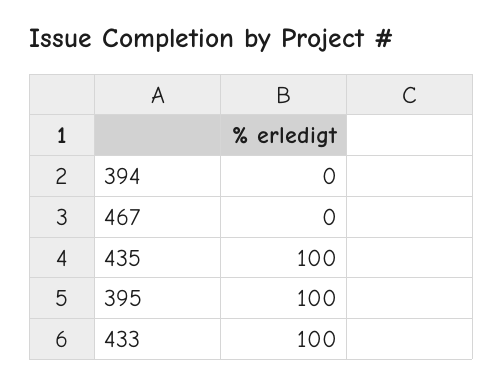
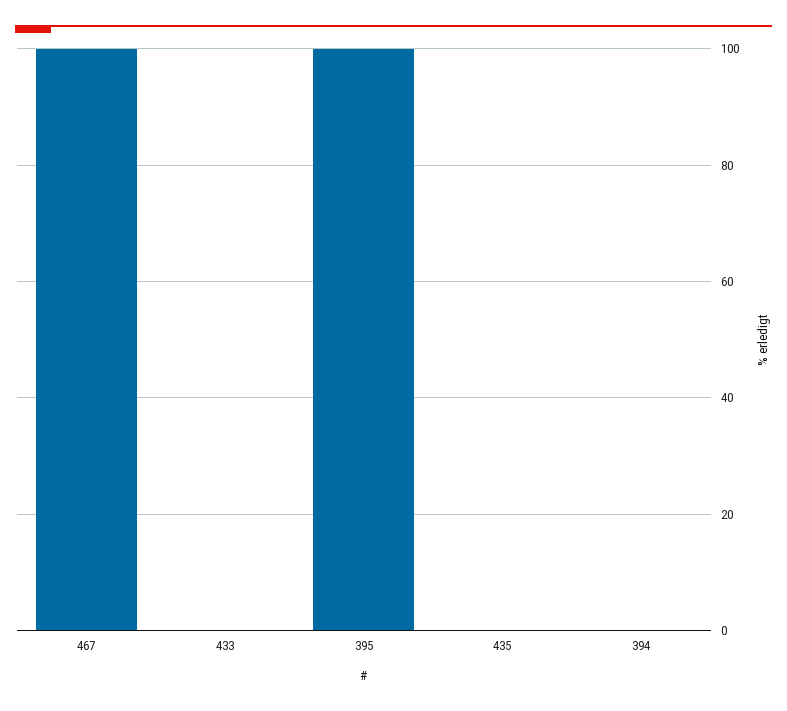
  {
    "394": 0,
-   "467": 0,
+   "467": 100,
-   "435": 100,
+   "435": 0,
    "395": 100,
-   "433": 100
+   "433": 0
  }

